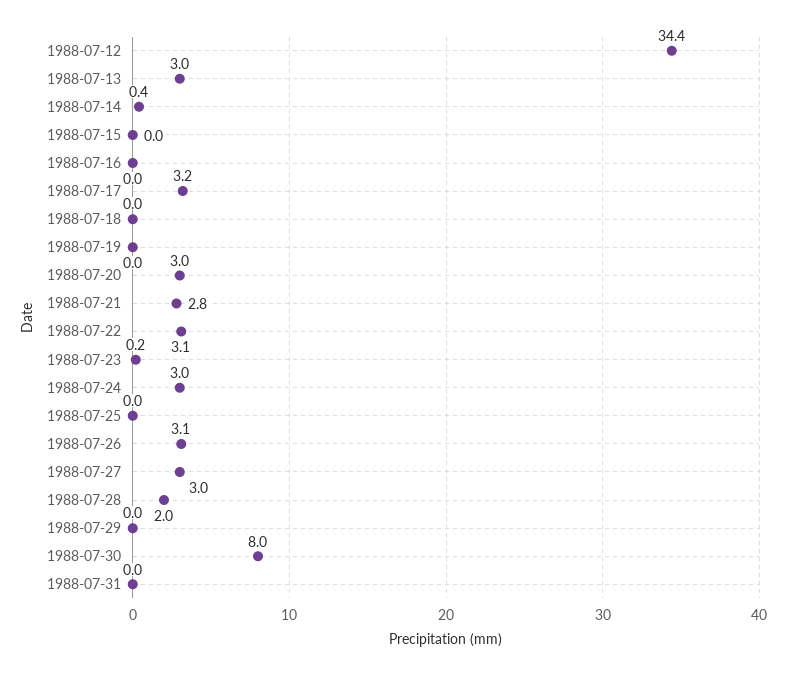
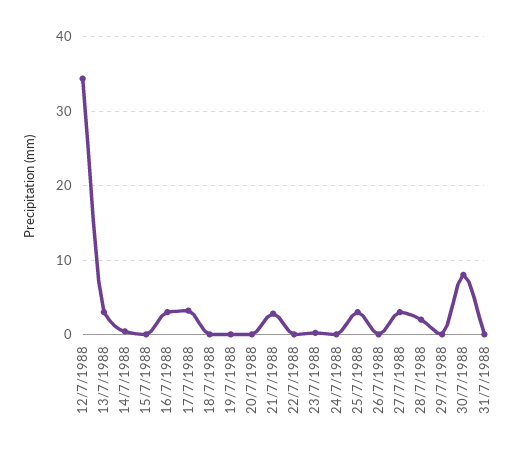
  {
    "1988-07-12": 34.4,
    "1988-07-13": 3,
    "1988-07-14": 0.4,
    "1988-07-15": 0,
-   "1988-07-16": 0,
+   "1988-07-16": 3,
    "1988-07-17": 3.2,
    "1988-07-18": 0,
    "1988-07-19": 0,
-   "1988-07-20": 3,
+   "1988-07-20": 0,
    "1988-07-21": 2.8,
-   "1988-07-22": 3.1,
+   "1988-07-22": 0,
    "1988-07-23": 0.2,
-   "1988-07-24": 3,
+   "1988-07-24": 0,
-   "1988-07-25": 0,
+   "1988-07-25": 3,
-   "1988-07-26": 3.1,
+   "1988-07-26": 0,
    "1988-07-27": 3,
    "1988-07-28": 2,
    "1988-07-29": 0,
    "1988-07-30": 8,
    "1988-07-31": 0
  }

